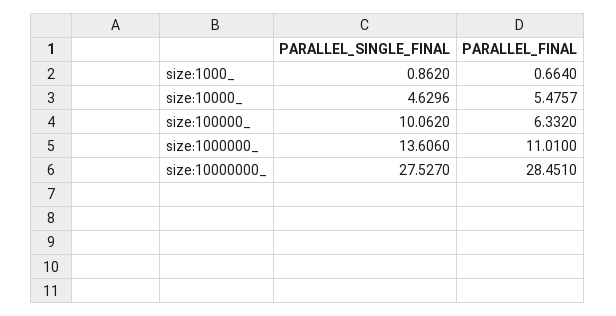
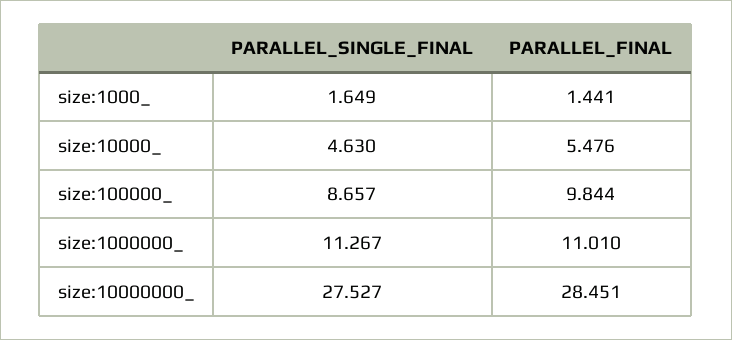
  {
    "PARALLEL_SINGLE_FINAL": {
-     "size:1000_": 0.862,
+     "size:1000_": 1.649,
      "size:10000_": 4.6296,
-     "size:100000_": 10.062,
+     "size:100000_": 8.657,
-     "size:1000000_": 13.606,
+     "size:1000000_": 11.267,
      "size:10000000_": 27.527
    },
    "PARALLEL_FINAL": {
-     "size:1000_": 0.664,
+     "size:1000_": 1.441,
      "size:10000_": 5.4757,
-     "size:100000_": 6.332,
+     "size:100000_": 9.844,
      "size:1000000_": 11.01,
      "size:10000000_": 28.451
    }
  }

